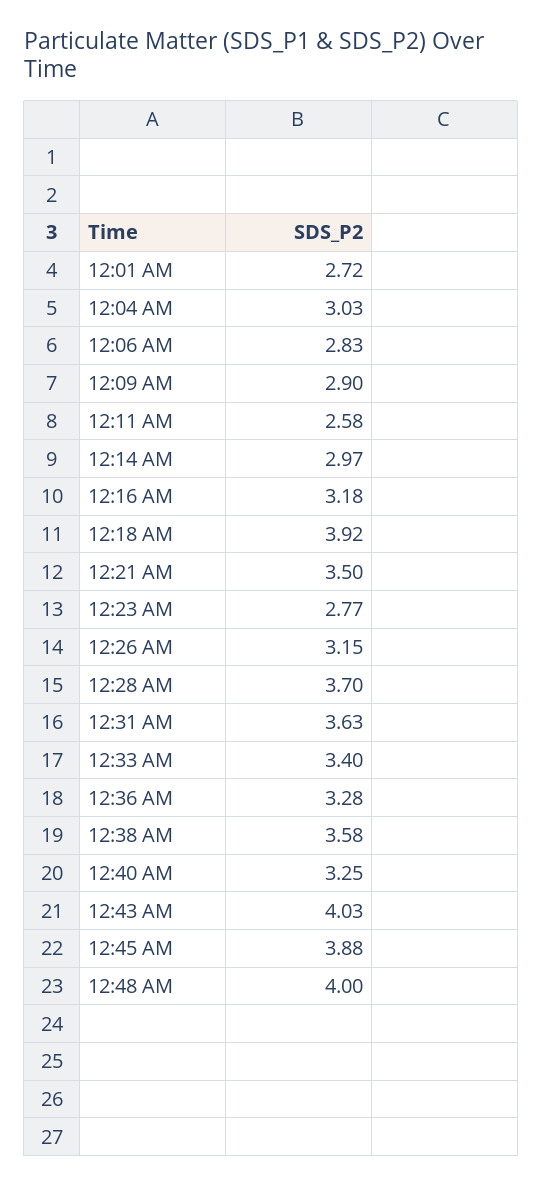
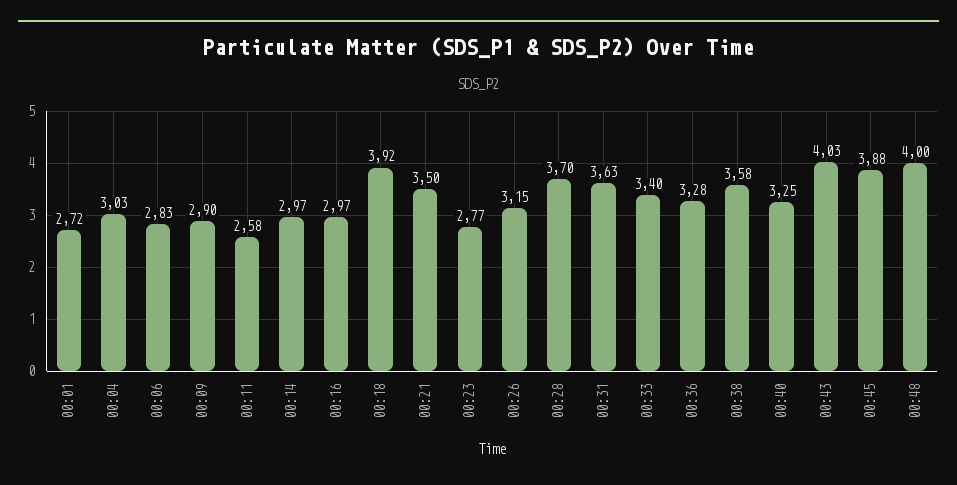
  {
    "12:01 AM": 2.72,
    "12:04 AM": 3.03,
    "12:06 AM": 2.83,
    "12:09 AM": 2.9,
    "12:11 AM": 2.58,
    "12:14 AM": 2.97,
-   "12:16 AM": 3.18,
+   "12:16 AM": 2.97,
    "12:18 AM": 3.92,
    "12:21 AM": 3.5,
    "12:23 AM": 2.77,
    "12:26 AM": 3.15,
    "12:28 AM": 3.7,
    "12:31 AM": 3.63,
    "12:33 AM": 3.4,
    "12:36 AM": 3.28,
    "12:38 AM": 3.58,
    "12:40 AM": 3.25,
    "12:43 AM": 4.03,
    "12:45 AM": 3.88,
    "12:48 AM": 4
  }

